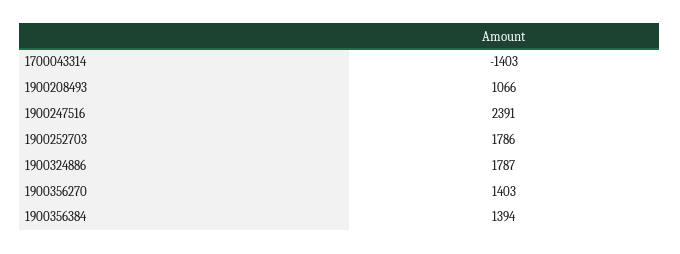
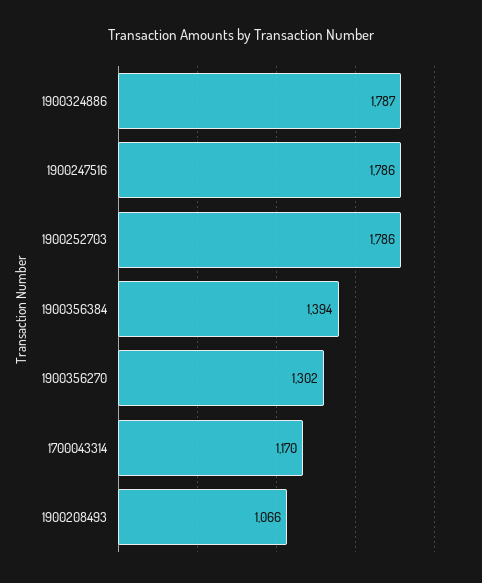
  {
-   "1700043314": -1403,
+   "1700043314": 1170,
    "1900208493": 1066,
-   "1900247516": 2391,
+   "1900247516": 1786,
    "1900252703": 1786,
    "1900324886": 1787,
-   "1900356270": 1403,
+   "1900356270": 1302,
    "1900356384": 1394
  }

